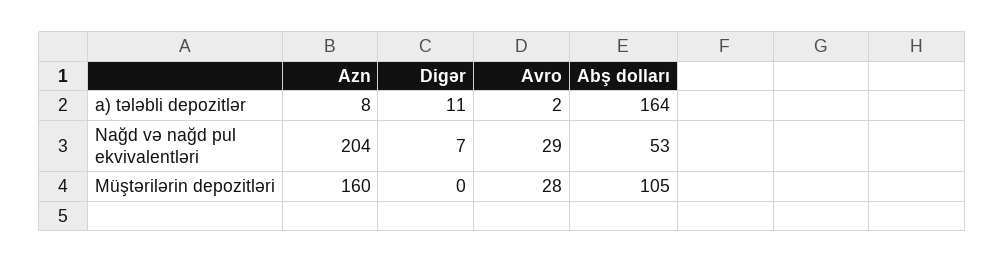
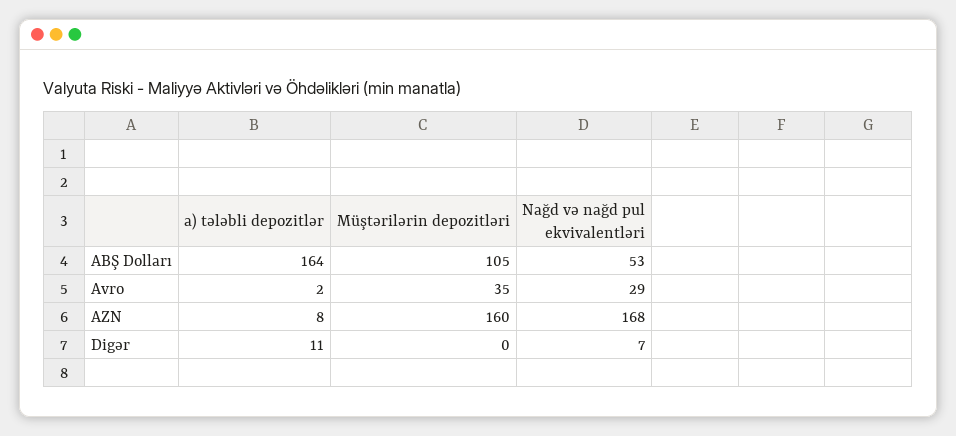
  {
    "Azn": {
      "a) tələbli depozitlər": 8,
-     "Nağd və nağd pul ekvivalentləri": 204,
+     "Nağd və nağd pul ekvivalentləri": 168,
      "Müştərilərin depozitləri": 160
    },
    "Digər": {
      "a) tələbli depozitlər": 11,
      "Nağd və nağd pul ekvivalentləri": 7,
      "Müştərilərin depozitləri": 0
    },
    "Avro": {
      "a) tələbli depozitlər": 2,
      "Nağd və nağd pul ekvivalentləri": 29,
-     "Müştərilərin depozitləri": 28
+     "Müştərilərin depozitləri": 35
    },
    "Abş dolları": {
      "a) tələbli depozitlər": 164,
      "Nağd və nağd pul ekvivalentləri": 53,
      "Müştərilərin depozitləri": 105
    }
  }

